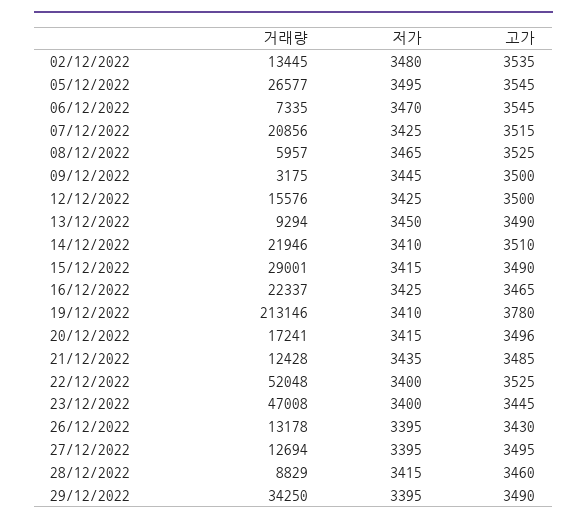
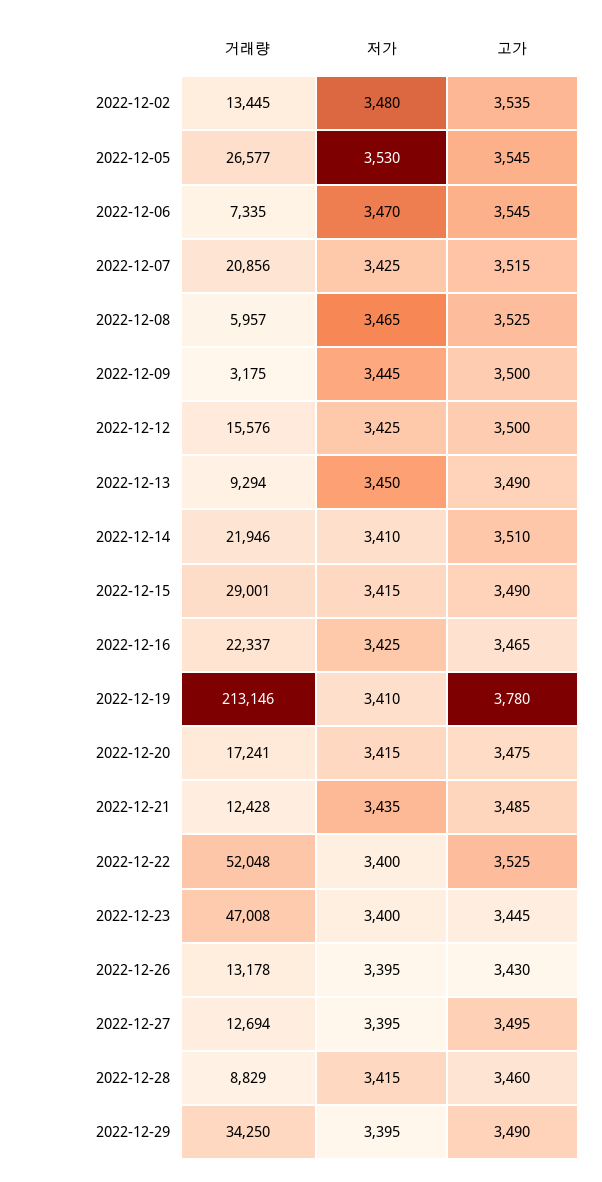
  {
    "거래량": {
      "02/12/2022": 13445,
      "05/12/2022": 26577,
      "06/12/2022": 7335,
      "07/12/2022": 20856,
      "08/12/2022": 5957,
      "09/12/2022": 3175,
      "12/12/2022": 15576,
      "13/12/2022": 9294,
      "14/12/2022": 21946,
      "15/12/2022": 29001,
      "16/12/2022": 22337,
      "19/12/2022": 213146,
      "20/12/2022": 17241,
      "21/12/2022": 12428,
      "22/12/2022": 52048,
      "23/12/2022": 47008,
      "26/12/2022": 13178,
      "27/12/2022": 12694,
      "28/12/2022": 8829,
      "29/12/2022": 34250
    },
    "저가": {
      "02/12/2022": 3480,
-     "05/12/2022": 3495,
+     "05/12/2022": 3530,
      "06/12/2022": 3470,
      "07/12/2022": 3425,
      "08/12/2022": 3465,
      "09/12/2022": 3445,
      "12/12/2022": 3425,
      "13/12/2022": 3450,
      "14/12/2022": 3410,
      "15/12/2022": 3415,
      "16/12/2022": 3425,
      "19/12/2022": 3410,
      "20/12/2022": 3415,
      "21/12/2022": 3435,
      "22/12/2022": 3400,
      "23/12/2022": 3400,
      "26/12/2022": 3395,
      "27/12/2022": 3395,
      "28/12/2022": 3415,
      "29/12/2022": 3395
    },
    "고가": {
      "02/12/2022": 3535,
      "05/12/2022": 3545,
      "06/12/2022": 3545,
      "07/12/2022": 3515,
      "08/12/2022": 3525,
      "09/12/2022": 3500,
      "12/12/2022": 3500,
      "13/12/2022": 3490,
      "14/12/2022": 3510,
      "15/12/2022": 3490,
      "16/12/2022": 3465,
      "19/12/2022": 3780,
-     "20/12/2022": 3496,
+     "20/12/2022": 3475,
      "21/12/2022": 3485,
      "22/12/2022": 3525,
      "23/12/2022": 3445,
      "26/12/2022": 3430,
      "27/12/2022": 3495,
      "28/12/2022": 3460,
      "29/12/2022": 3490
    }
  }

